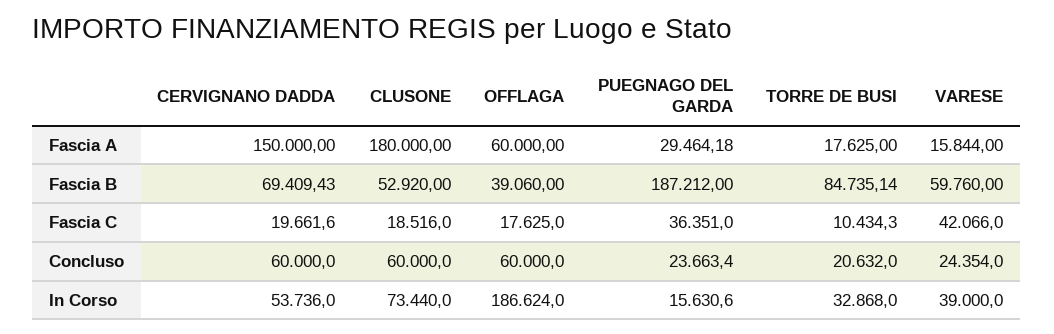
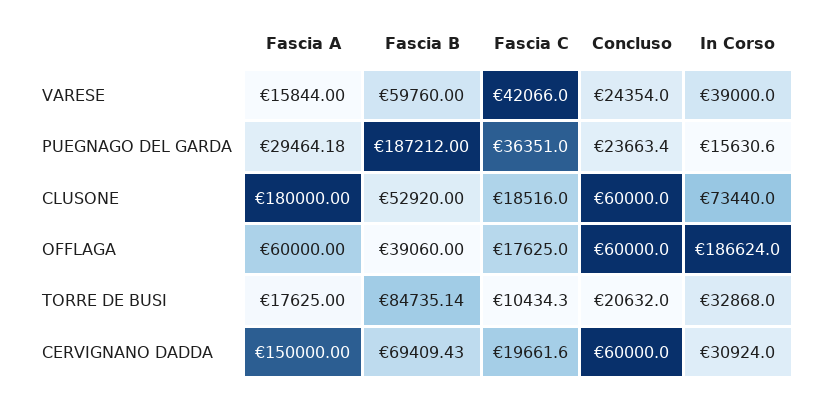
  {
    "CERVIGNANO DADDA": {
      "Fascia A": 150000,
      "Fascia B": 69409.43,
      "Fascia C": 19661.6,
      "Concluso": 60000,
-     "In Corso": 53736
+     "In Corso": 30924
    },
    "CLUSONE": {
      "Fascia A": 180000,
      "Fascia B": 52920,
      "Fascia C": 18516,
      "Concluso": 60000,
      "In Corso": 73440
    },
    "OFFLAGA": {
      "Fascia A": 60000,
      "Fascia B": 39060,
      "Fascia C": 17625,
      "Concluso": 60000,
      "In Corso": 186624
    },
    "PUEGNAGO DEL GARDA": {
      "Fascia A": 29464.18,
      "Fascia B": 187212,
      "Fascia C": 36351,
      "Concluso": 23663.4,
      "In Corso": 15630.6
    },
    "TORRE DE BUSI": {
      "Fascia A": 17625,
      "Fascia B": 84735.14,
      "Fascia C": 10434.3,
      "Concluso": 20632,
      "In Corso": 32868
    },
    "VARESE": {
      "Fascia A": 15844,
      "Fascia B": 59760,
      "Fascia C": 42066,
      "Concluso": 24354,
      "In Corso": 39000
    }
  }

